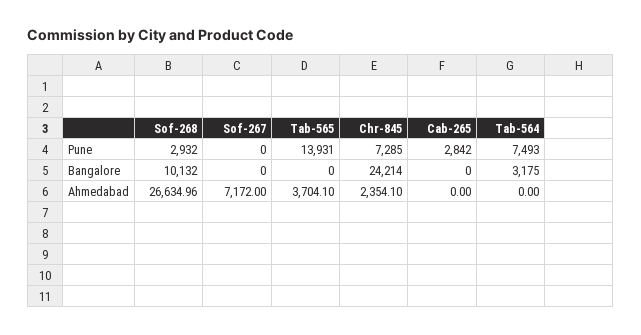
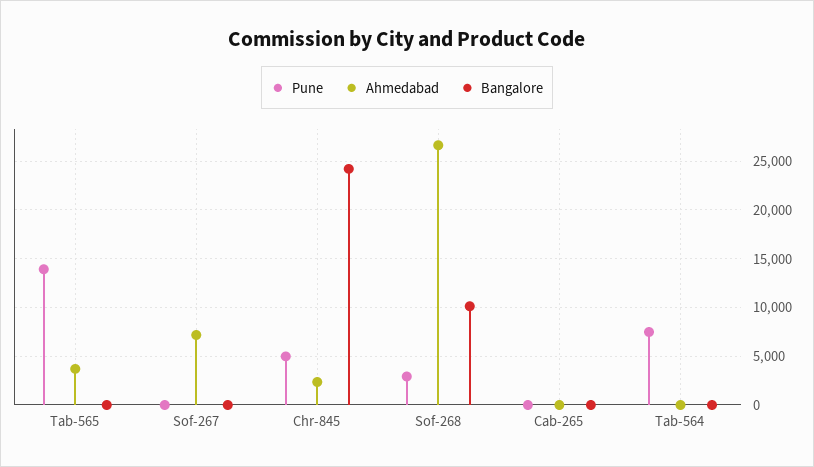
  {
    "Pune": {
      "Sof-268": 2932,
      "Sof-267": 0,
      "Tab-565": 13931,
-     "Chr-845": 7285,
+     "Chr-845": 5000,
-     "Cab-265": 2842,
+     "Cab-265": 0,
      "Tab-564": 7493
    },
    "Bangalore": {
      "Sof-268": 10132,
      "Sof-267": 0,
      "Tab-565": 0,
      "Chr-845": 24214,
      "Cab-265": 0,
-     "Tab-564": 3175
+     "Tab-564": 0
    },
    "Ahmedabad": {
      "Sof-268": 26634.96,
      "Sof-267": 7172,
      "Tab-565": 3704.1,
      "Chr-845": 2354.1,
      "Cab-265": 0,
      "Tab-564": 0
    }
  }

